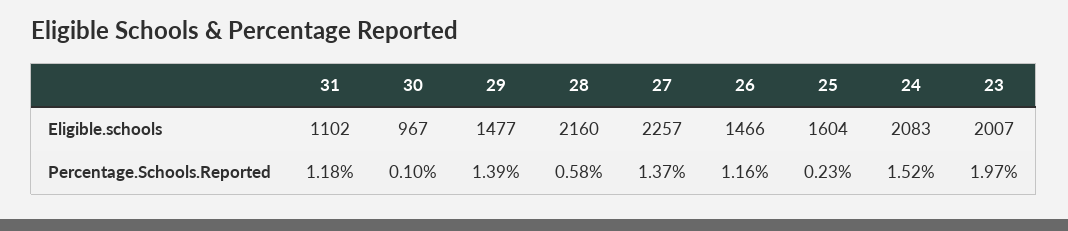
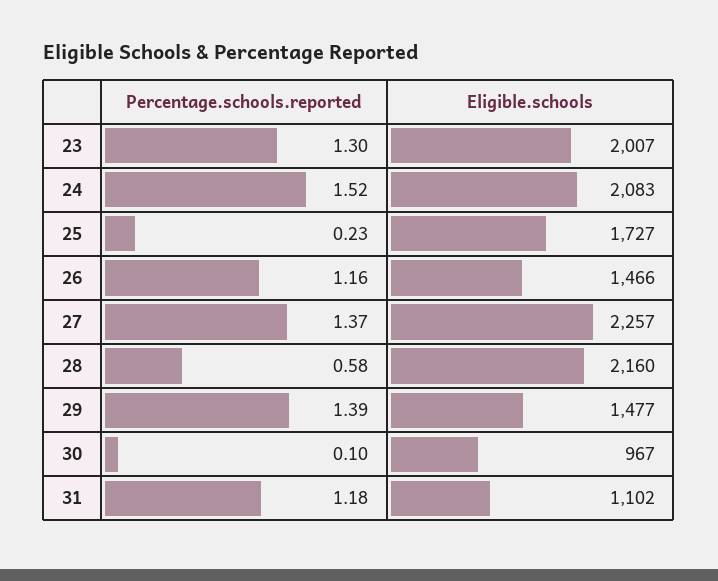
  {
    "31": {
      "Eligible.schools": 1102,
      "Percentage.Schools.Reported": 1.18
    },
    "30": {
      "Eligible.schools": 967,
      "Percentage.Schools.Reported": 0.1
    },
    "29": {
      "Eligible.schools": 1477,
      "Percentage.Schools.Reported": 1.39
    },
    "28": {
      "Eligible.schools": 2160,
      "Percentage.Schools.Reported": 0.58
    },
    "27": {
      "Eligible.schools": 2257,
      "Percentage.Schools.Reported": 1.37
    },
    "26": {
      "Eligible.schools": 1466,
      "Percentage.Schools.Reported": 1.16
    },
    "25": {
-     "Eligible.schools": 1604,
+     "Eligible.schools": 1727,
      "Percentage.Schools.Reported": 0.23
    },
    "24": {
      "Eligible.schools": 2083,
      "Percentage.Schools.Reported": 1.52
    },
    "23": {
      "Eligible.schools": 2007,
-     "Percentage.Schools.Reported": 1.97
+     "Percentage.Schools.Reported": 1.3
    }
  }

